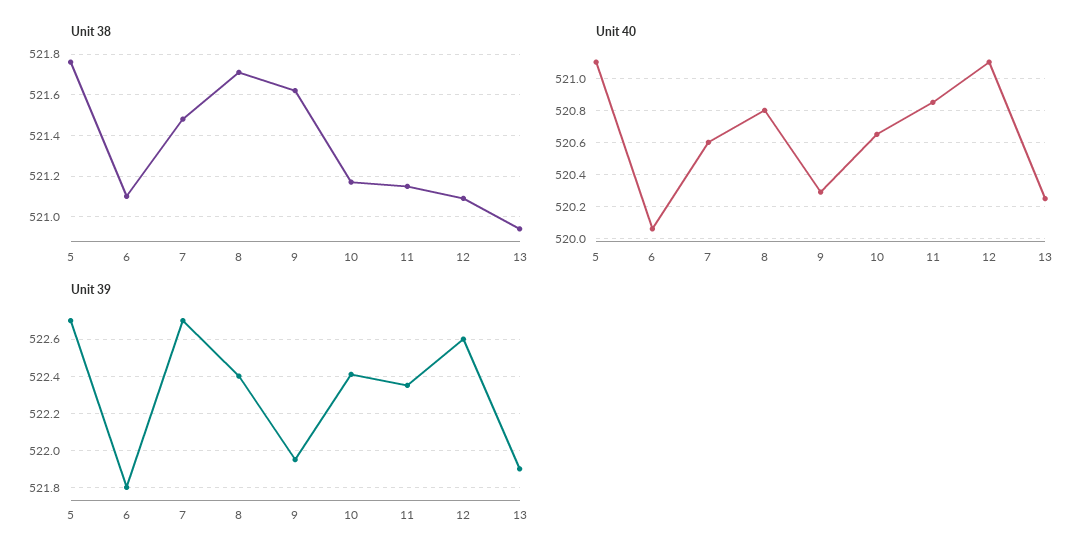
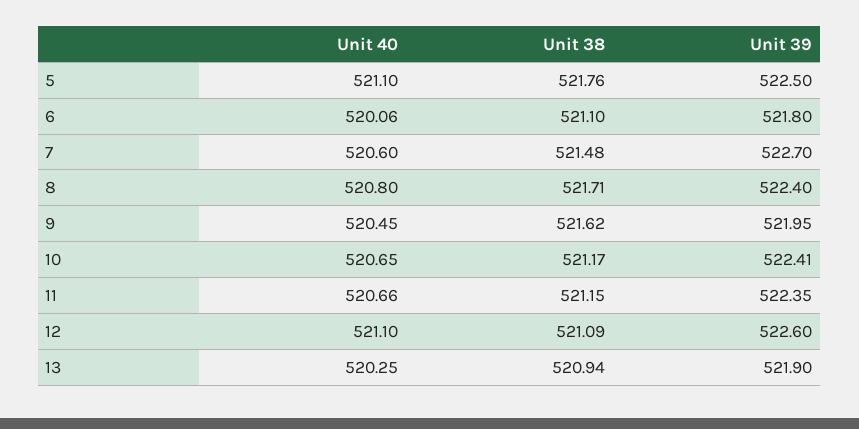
  {
    "Unit 38": {
      "5": 521.76,
      "6": 521.1,
      "7": 521.48,
      "8": 521.71,
      "9": 521.62,
      "10": 521.17,
      "11": 521.15,
      "12": 521.09,
      "13": 520.94
    },
    "Unit 40": {
      "5": 521.1,
      "6": 520.06,
      "7": 520.6,
      "8": 520.8,
-     "9": 520.3,
+     "9": 520.45,
      "10": 520.65,
-     "11": 520.85,
+     "11": 520.66,
      "12": 521.1,
      "13": 520.25
    },
    "Unit 39": {
-     "5": 522.7,
+     "5": 522.5,
      "6": 521.8,
      "7": 522.7,
      "8": 522.4,
      "9": 521.95,
      "10": 522.41,
      "11": 522.35,
      "12": 522.6,
      "13": 521.9
    }
  }

